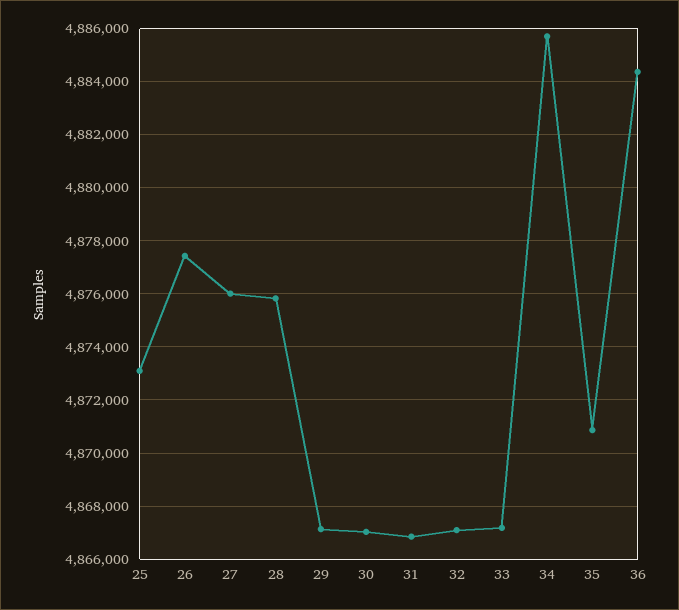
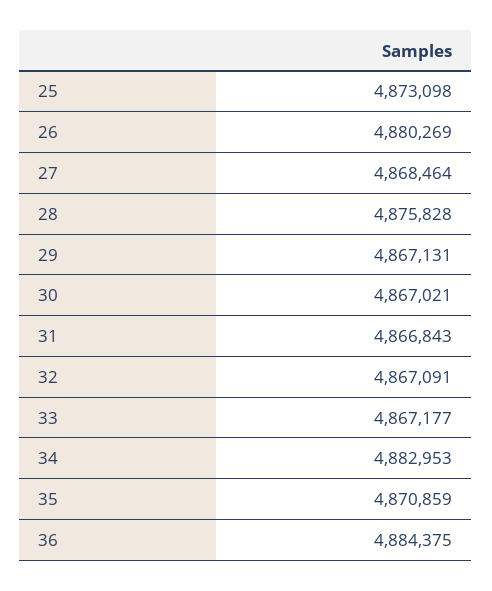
  {
    "25": 4873098,
-   "26": 4877500,
+   "26": 4880269,
-   "27": 4876000,
+   "27": 4868464,
    "28": 4875828,
    "29": 4867131,
    "30": 4867021,
    "31": 4866843,
    "32": 4867091,
    "33": 4867177,
-   "34": 4885750,
+   "34": 4882953,
    "35": 4870859,
    "36": 4884375
  }

